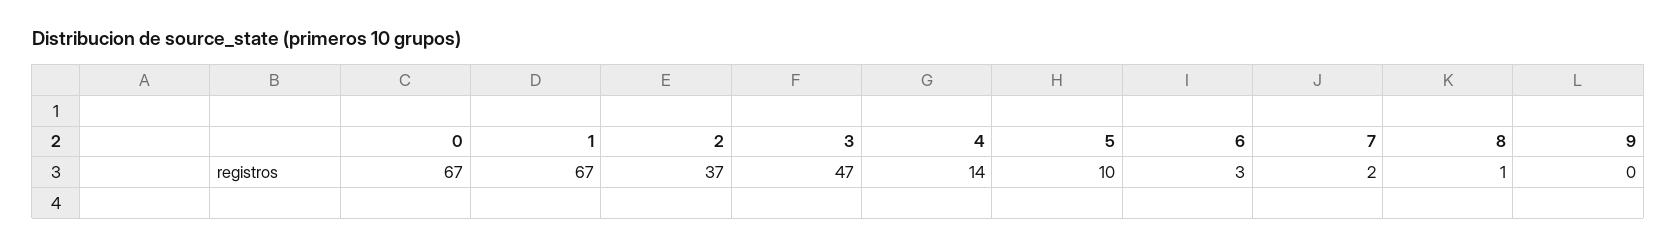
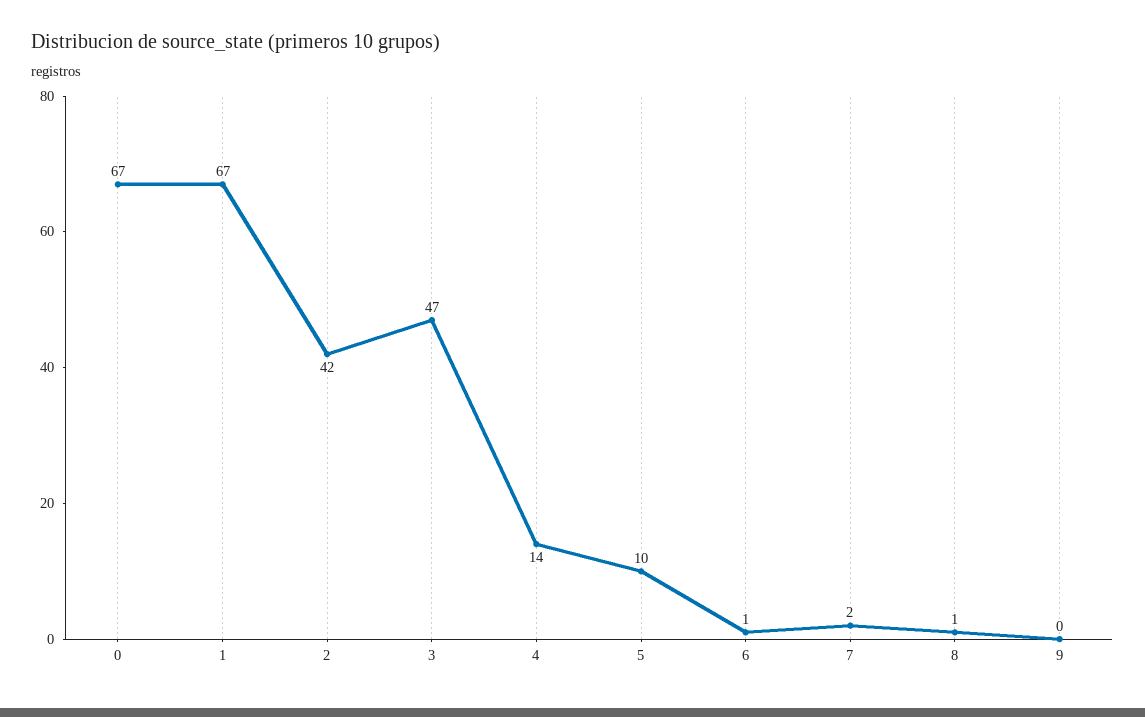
  {
    "0": 67,
    "1": 67,
-   "2": 37,
+   "2": 42,
    "3": 47,
    "4": 14,
    "5": 10,
-   "6": 3,
+   "6": 1,
    "7": 2,
    "8": 1,
    "9": 0
  }

